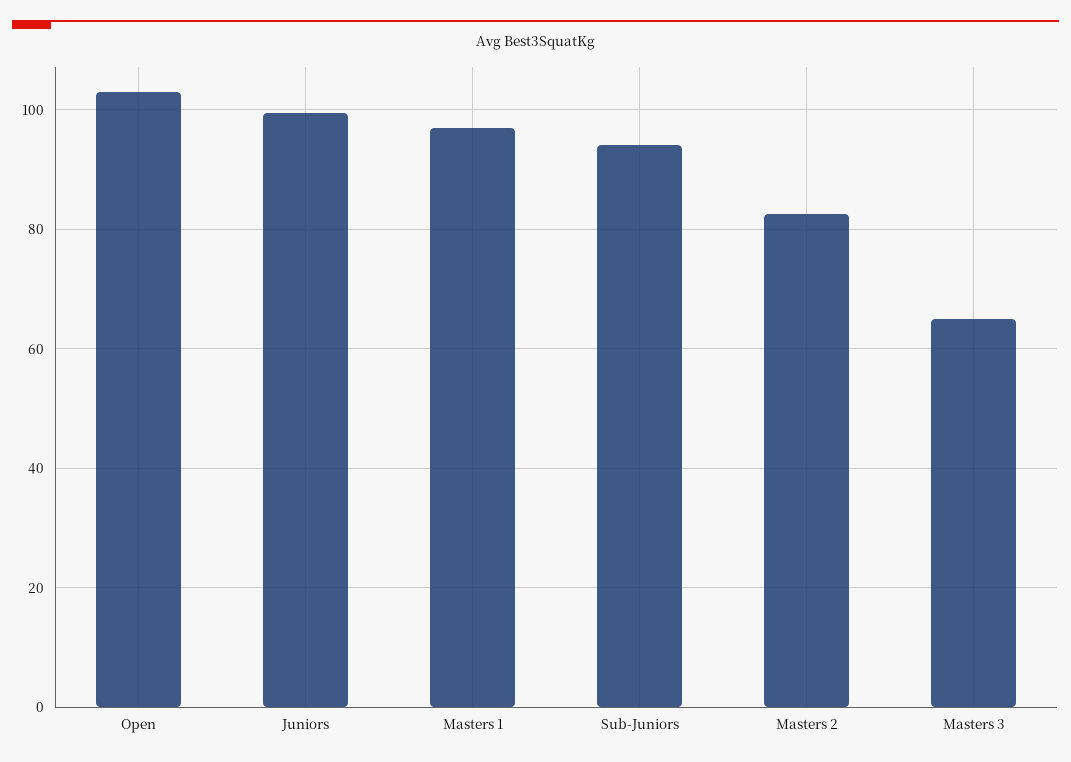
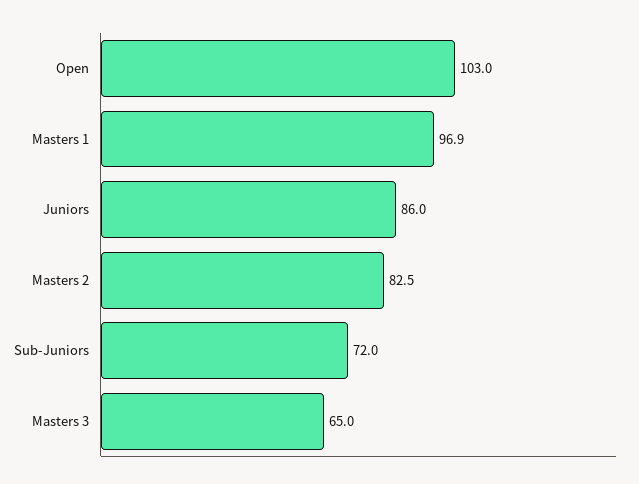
  {
    "Open": 103,
-   "Juniors": 100,
+   "Juniors": 86,
    "Masters 1": 96.9,
-   "Sub-Juniors": 94,
+   "Sub-Juniors": 72,
    "Masters 2": 82.5,
    "Masters 3": 65
  }

